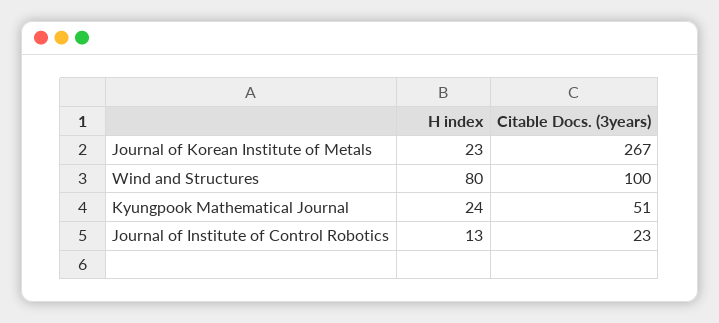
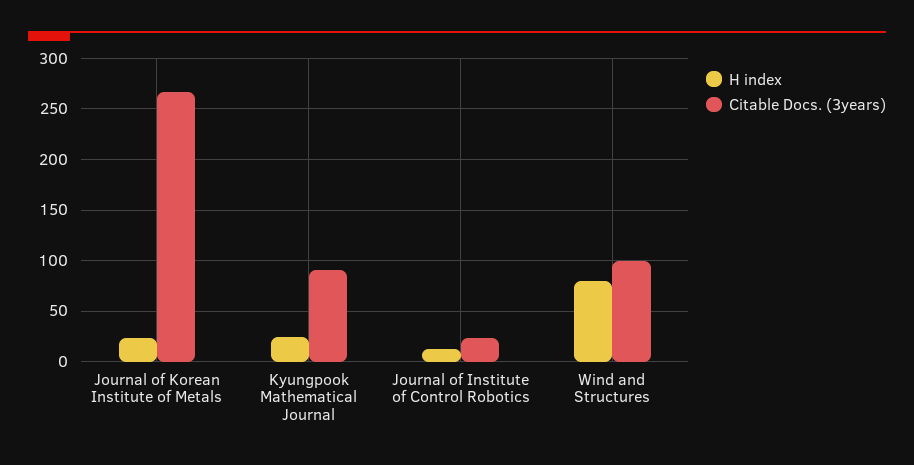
  {
    "H index": {
      "Journal of Korean Institute of Metals": 23,
      "Wind and Structures": 80,
      "Kyungpook Mathematical Journal": 24,
      "Journal of Institute of Control Robotics": 13
    },
    "Citable Docs. (3years)": {
      "Journal of Korean Institute of Metals": 267,
      "Wind and Structures": 100,
-     "Kyungpook Mathematical Journal": 51,
+     "Kyungpook Mathematical Journal": 90,
      "Journal of Institute of Control Robotics": 23
    }
  }

